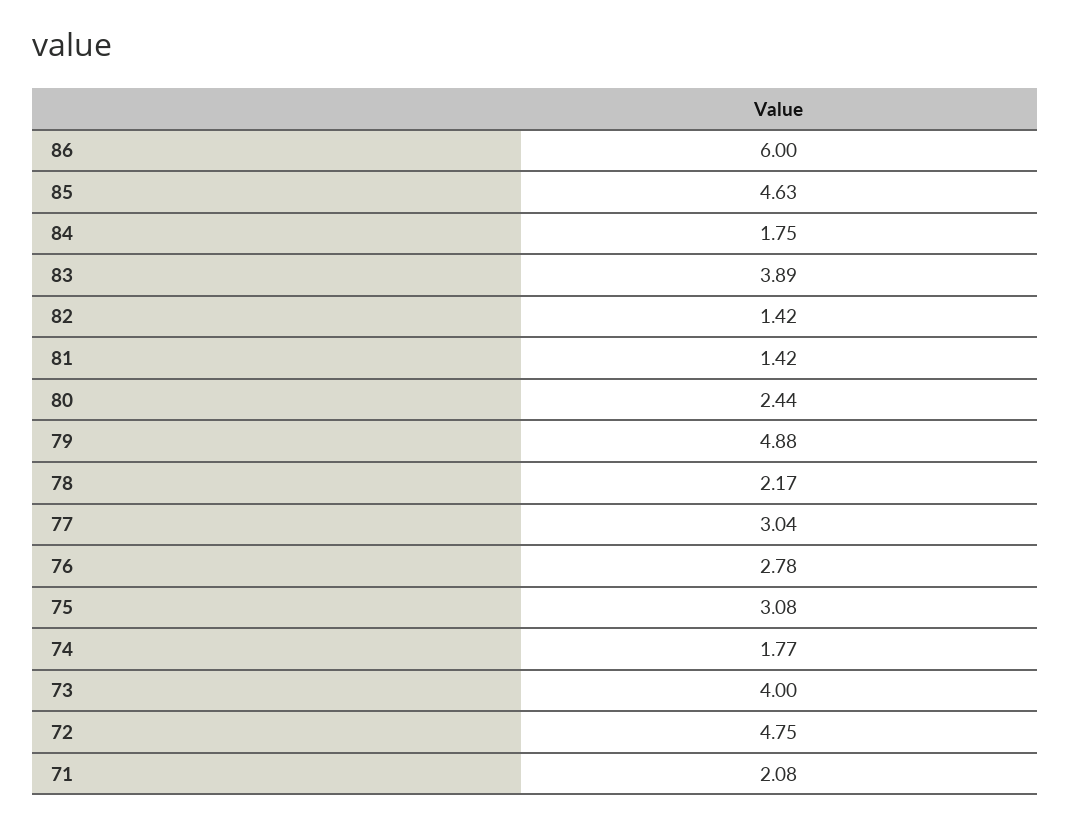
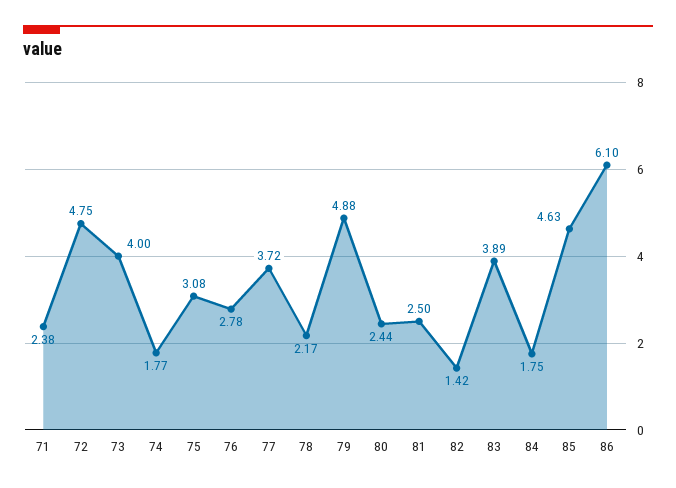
  {
-   "86": 6,
+   "86": 6.1,
    "85": 4.63,
    "84": 1.75,
    "83": 3.89,
    "82": 1.42,
-   "81": 1.42,
+   "81": 2.5,
    "80": 2.44,
    "79": 4.88,
    "78": 2.17,
-   "77": 3.04,
+   "77": 3.72,
    "76": 2.78,
    "75": 3.08,
    "74": 1.77,
    "73": 4,
    "72": 4.75,
-   "71": 2.08
+   "71": 2.38
  }

